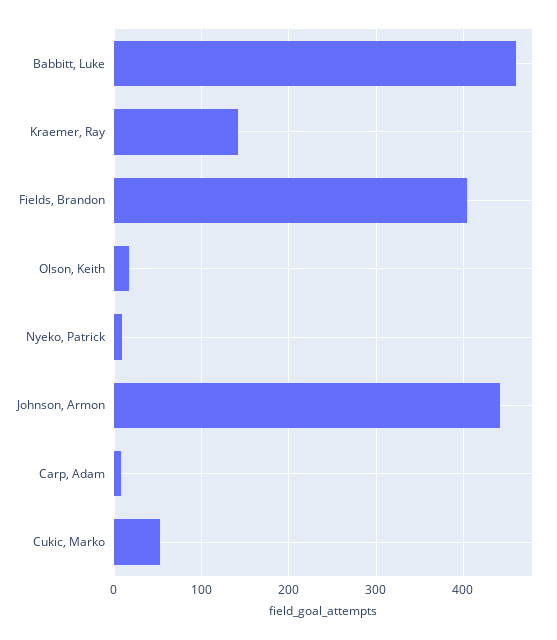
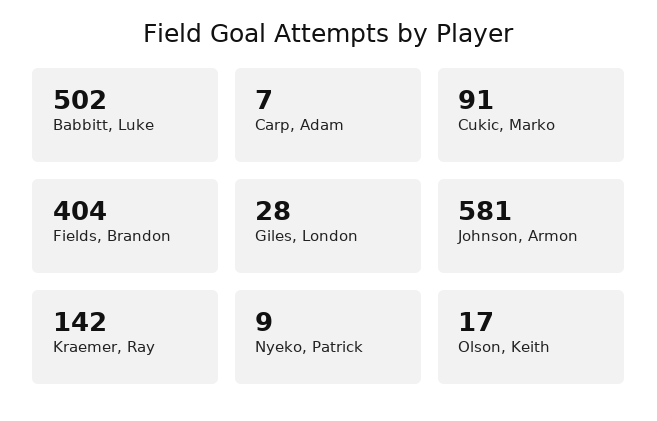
  {
-   "Babbitt, Luke": 460,
+   "Babbitt, Luke": 502,
    "Kraemer, Ray": 142,
    "Fields, Brandon": 404,
    "Olson, Keith": 17,
    "Nyeko, Patrick": 9,
-   "Johnson, Armon": 440,
+   "Johnson, Armon": 581,
    "Carp, Adam": 7,
-   "Cukic, Marko": 50
+   "Cukic, Marko": 91,
+   "Giles, London": 28
  }

